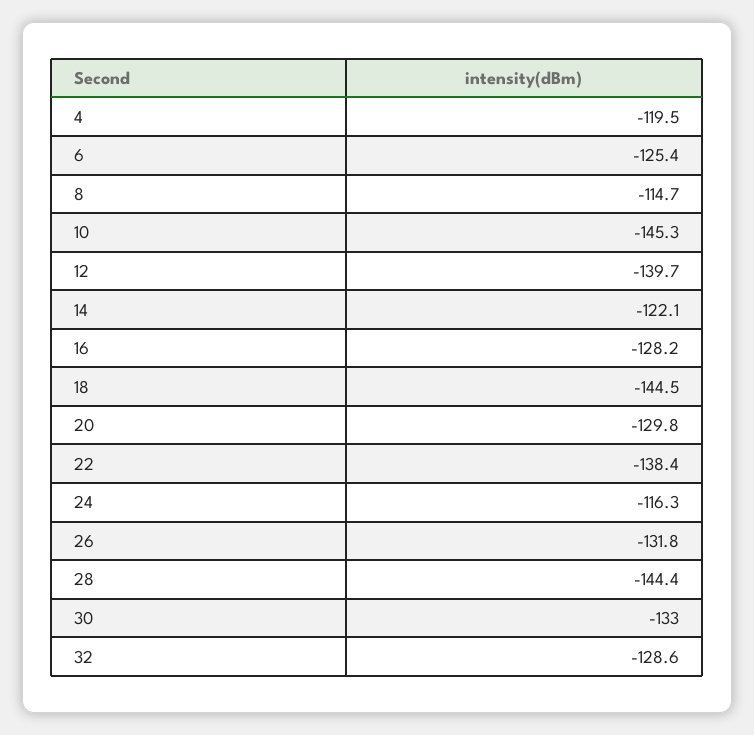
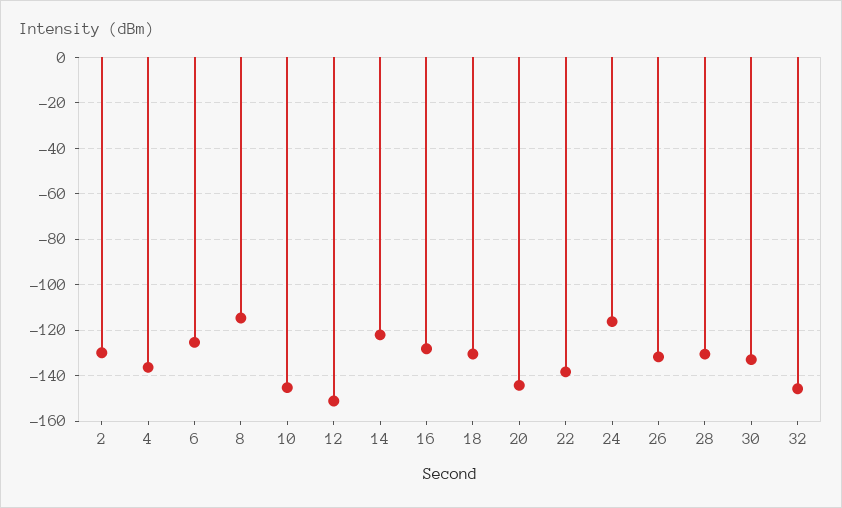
  {
-   "4": -119.5,
+   "4": -135,
    "6": -125.4,
    "8": -114.7,
    "10": -145.3,
-   "12": -139.7,
+   "12": -150,
    "14": -122.1,
    "16": -128.2,
-   "18": -144.5,
+   "18": -130,
-   "20": -129.8,
+   "20": -145,
    "22": -138.4,
    "24": -116.3,
    "26": -131.8,
-   "28": -144.4,
+   "28": -130,
    "30": -133,
-   "32": -128.6
+   "32": -145,
+   "2": -130
  }

